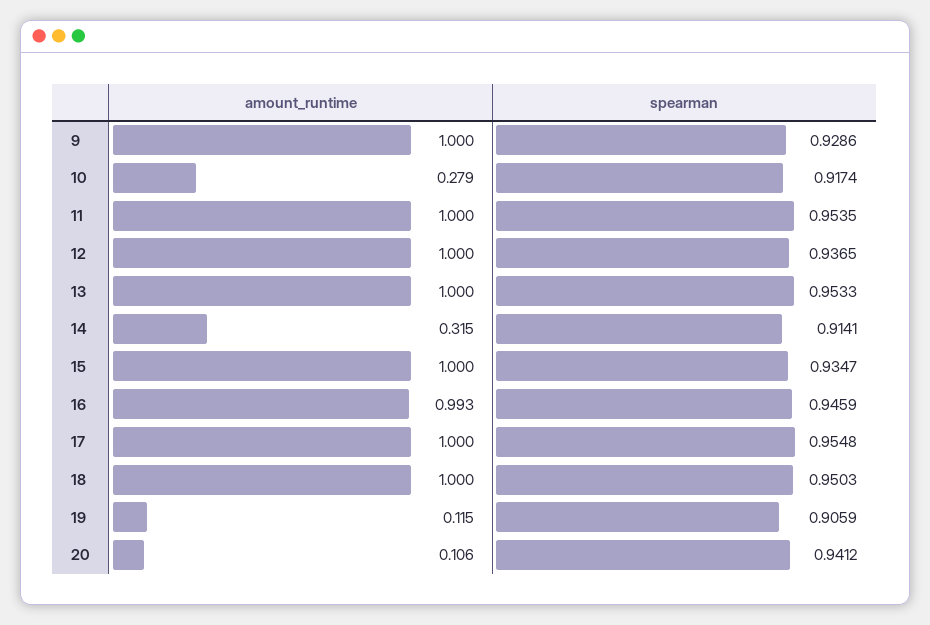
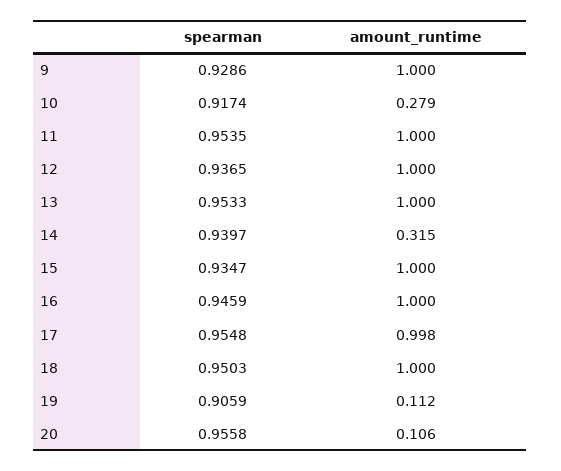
  {
    "amount_runtime": {
      "9": 1,
      "10": 0.279,
      "11": 1,
      "12": 1,
      "13": 1,
      "14": 0.315,
      "15": 1,
-     "16": 0.993,
+     "16": 1,
-     "17": 1,
+     "17": 0.998,
      "18": 1,
-     "19": 0.115,
+     "19": 0.112,
      "20": 0.106
    },
    "spearman": {
      "9": 0.9286,
      "10": 0.9174,
      "11": 0.9535,
      "12": 0.9365,
      "13": 0.9533,
-     "14": 0.9141,
+     "14": 0.9397,
      "15": 0.9347,
      "16": 0.9459,
      "17": 0.9548,
      "18": 0.9503,
      "19": 0.9059,
-     "20": 0.9412
+     "20": 0.9558
    }
  }

